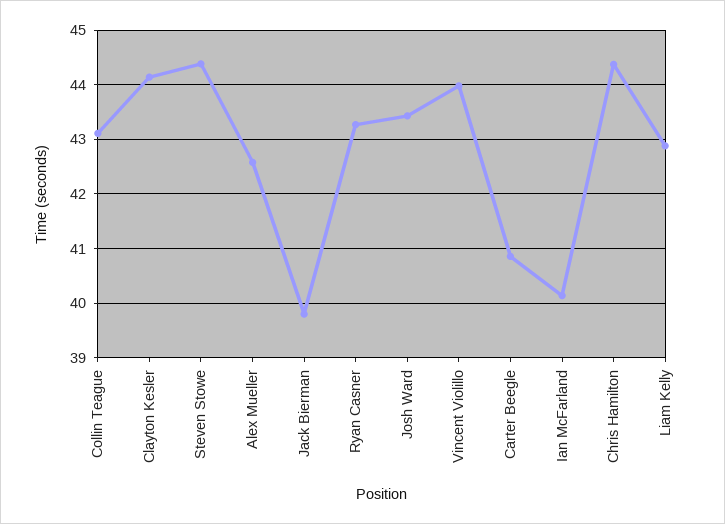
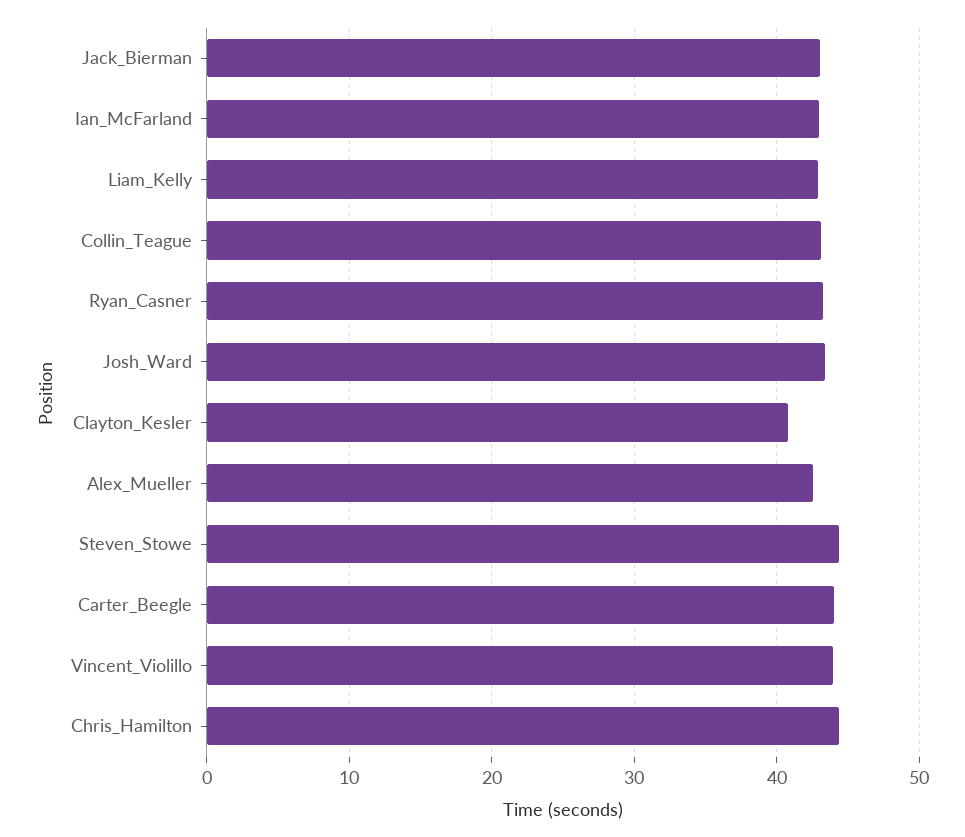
  {
    "Collin Teague": 43.2,
-   "Clayton Kesler": 44.2,
+   "Clayton Kesler": 41,
    "Steven Stowe": 44.4,
    "Alex Mueller": 42.6,
-   "Jack Bierman": 39.8,
+   "Jack Bierman": 43,
    "Ryan Casner": 43.2,
    "Josh Ward": 43.4,
    "Vincent Violillo": 44,
-   "Carter Beegle": 40.8,
+   "Carter Beegle": 44,
-   "Ian McFarland": 40.2,
+   "Ian McFarland": 43,
    "Chris Hamilton": 44.4,
    "Liam Kelly": 42.8
  }

